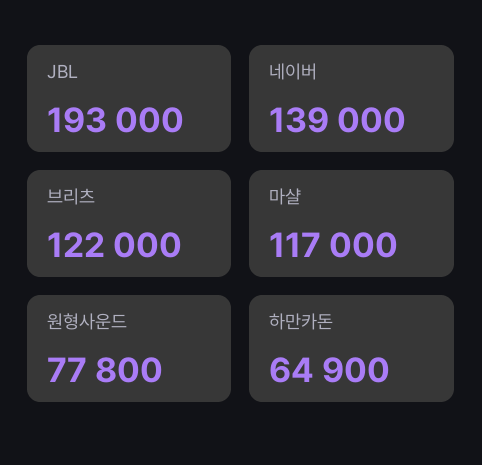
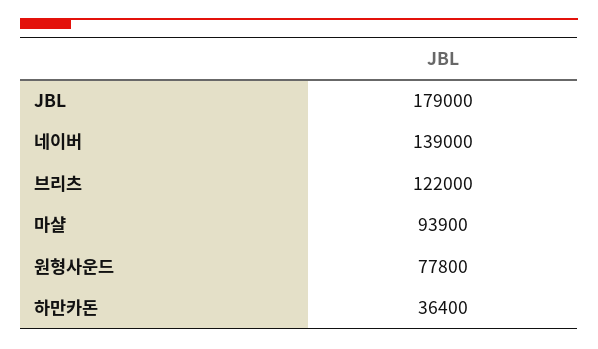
  {
-   "JBL": 193000,
+   "JBL": 179000,
    "네이버": 139000,
    "브리츠": 122000,
-   "마샬": 117000,
+   "마샬": 93900,
    "원형사운드": 77800,
-   "하만카돈": 64900
+   "하만카돈": 36400
  }

